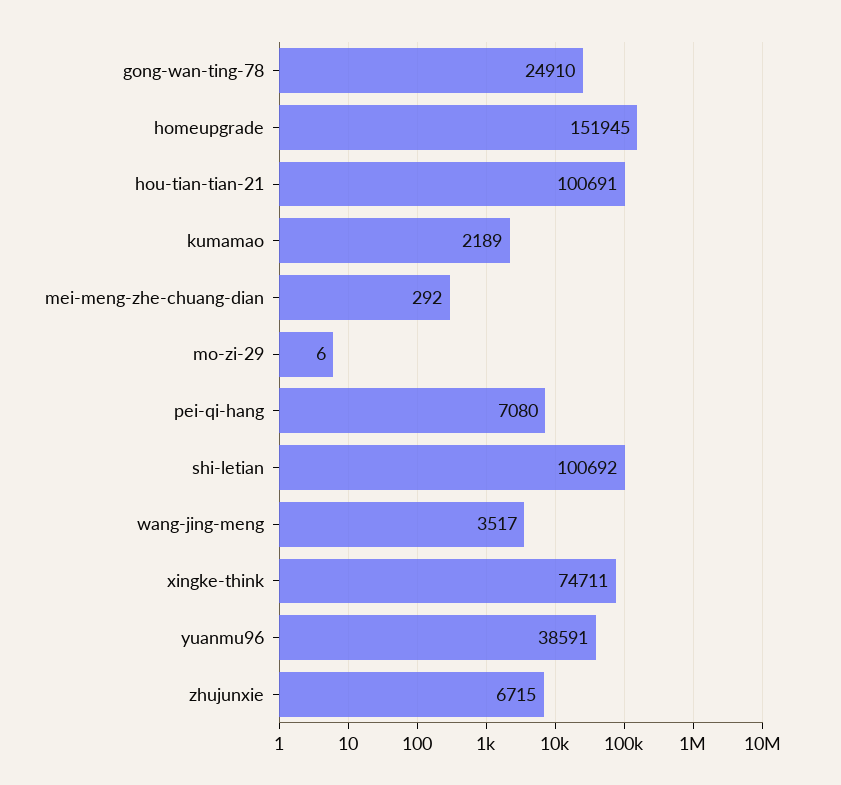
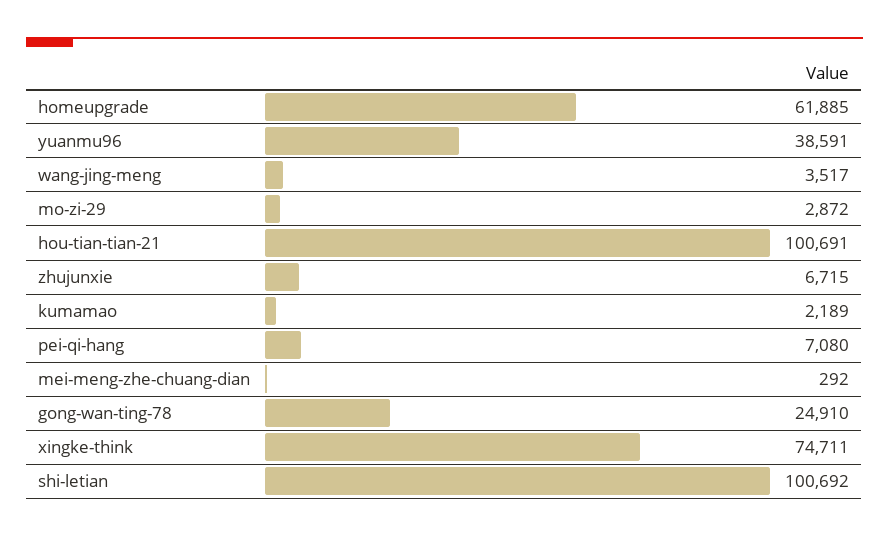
  {
    "gong-wan-ting-78": 24910,
-   "homeupgrade": 151945,
+   "homeupgrade": 61885,
    "hou-tian-tian-21": 100691,
    "kumamao": 2189,
    "mei-meng-zhe-chuang-dian": 292,
-   "mo-zi-29": 6,
+   "mo-zi-29": 2872,
    "pei-qi-hang": 7080,
    "shi-letian": 100692,
    "wang-jing-meng": 3517,
    "xingke-think": 74711,
    "yuanmu96": 38591,
    "zhujunxie": 6715
  }

